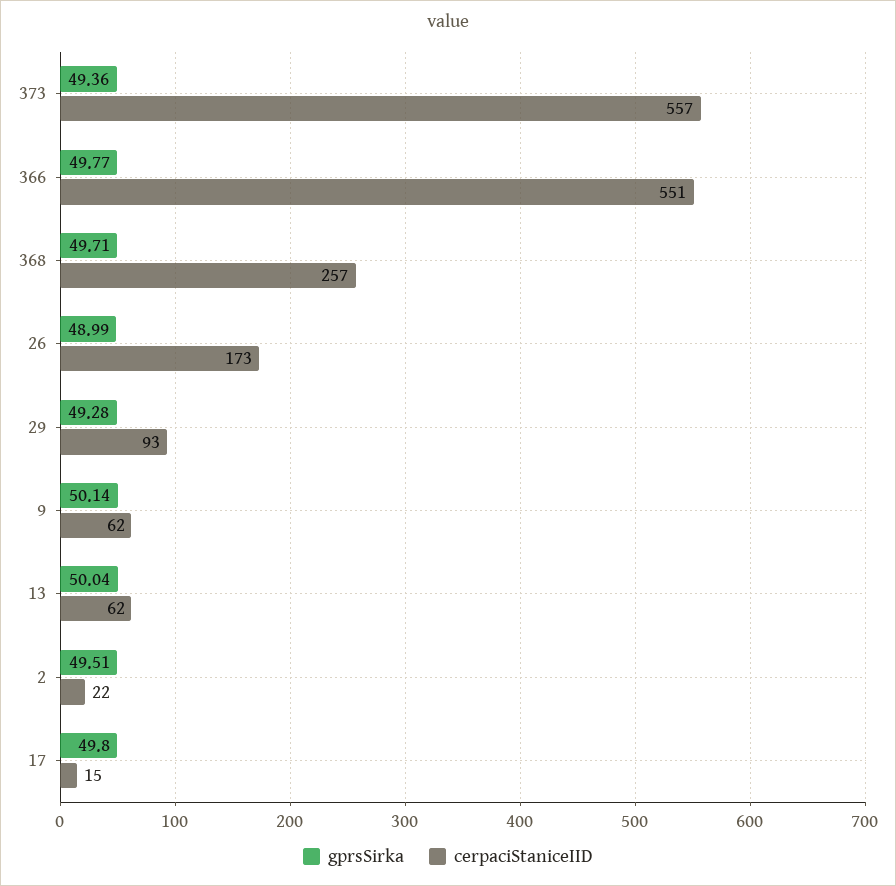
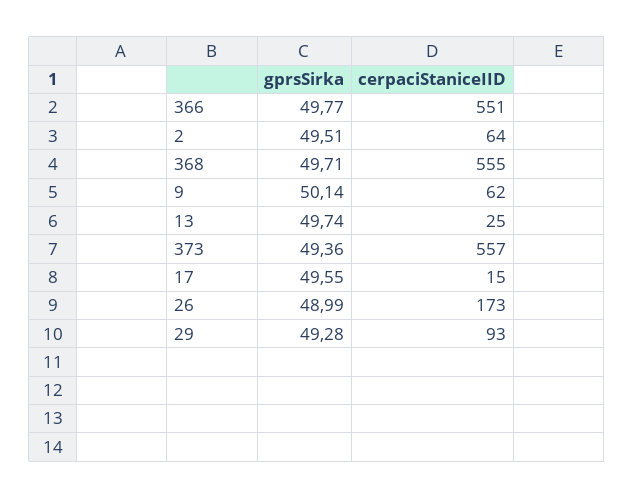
  {
    "gprsSirka": {
      "373": 49.36,
      "366": 49.77,
      "368": 49.71,
      "26": 48.99,
      "29": 49.28,
      "9": 50.14,
-     "13": 50.04,
+     "13": 49.74,
      "2": 49.51,
-     "17": 49.8
+     "17": 49.55
    },
    "cerpaciStaniceIID": {
      "373": 557,
      "366": 551,
-     "368": 257,
+     "368": 555,
      "26": 173,
      "29": 93,
      "9": 62,
-     "13": 62,
+     "13": 25,
-     "2": 22,
+     "2": 64,
      "17": 15
    }
  }

